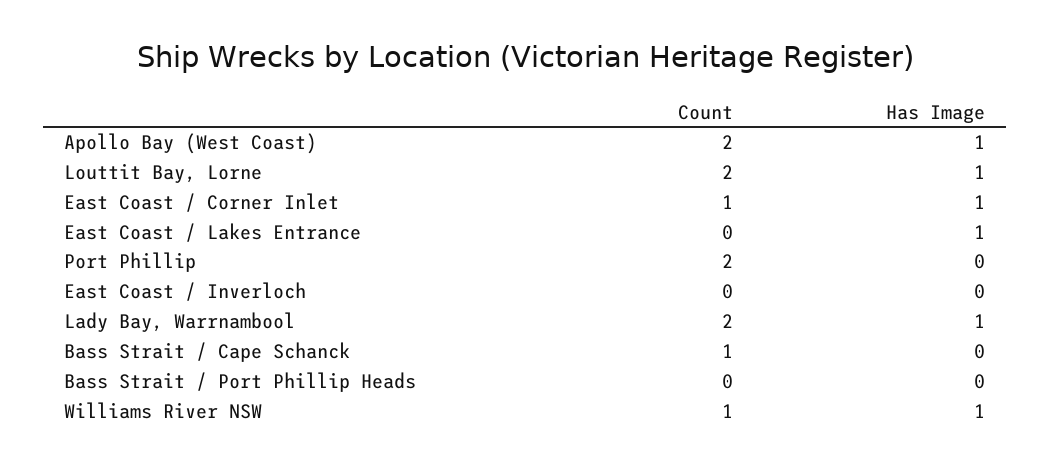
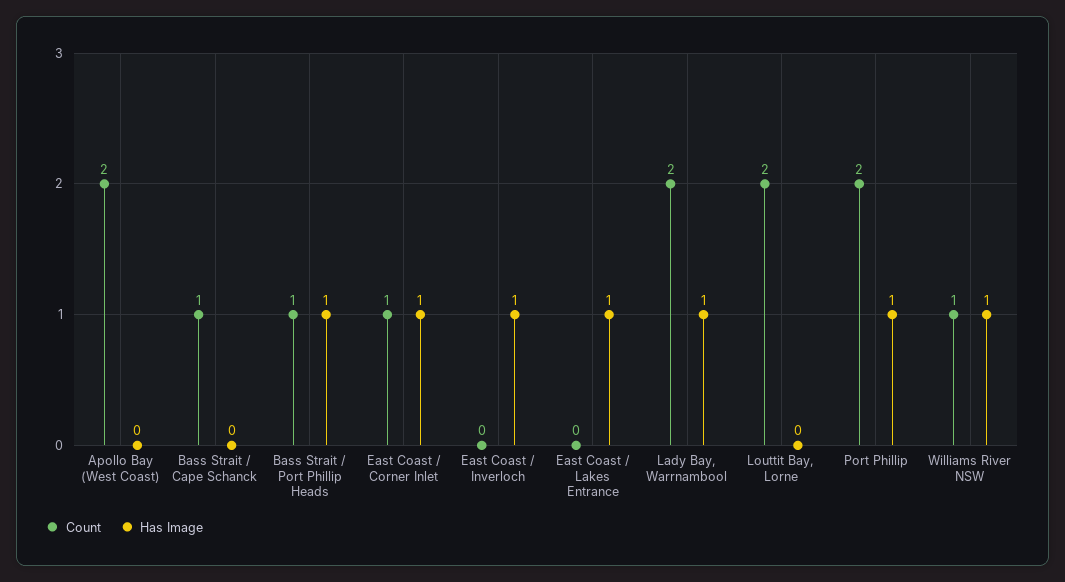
  {
    "Count": {
      "Apollo Bay (West Coast)": 2,
      "Louttit Bay, Lorne": 2,
      "East Coast / Corner Inlet": 1,
      "East Coast / Lakes Entrance": 0,
      "Port Phillip": 2,
      "East Coast / Inverloch": 0,
      "Lady Bay, Warrnambool": 2,
      "Bass Strait / Cape Schanck": 1,
-     "Bass Strait / Port Phillip Heads": 0,
+     "Bass Strait / Port Phillip Heads": 1,
      "Williams River NSW": 1
    },
    "Has Image": {
-     "Apollo Bay (West Coast)": 1,
+     "Apollo Bay (West Coast)": 0,
-     "Louttit Bay, Lorne": 1,
+     "Louttit Bay, Lorne": 0,
      "East Coast / Corner Inlet": 1,
      "East Coast / Lakes Entrance": 1,
-     "Port Phillip": 0,
+     "Port Phillip": 1,
-     "East Coast / Inverloch": 0,
+     "East Coast / Inverloch": 1,
      "Lady Bay, Warrnambool": 1,
      "Bass Strait / Cape Schanck": 0,
-     "Bass Strait / Port Phillip Heads": 0,
+     "Bass Strait / Port Phillip Heads": 1,
      "Williams River NSW": 1
    }
  }

